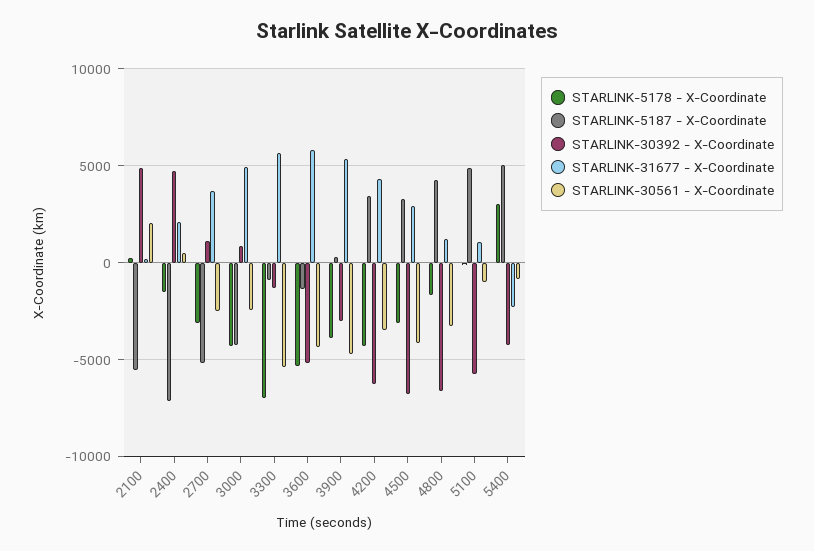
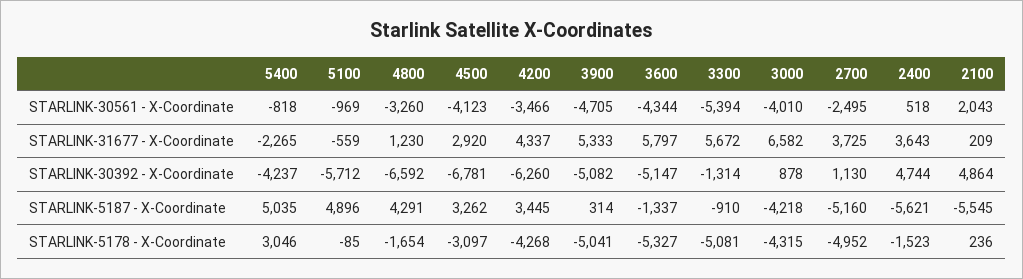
  {
    "STARLINK-5178 - X-Coordinate": {
      "2100": 236,
      "2400": -1523,
-     "2700": -3000,
+     "2700": -4952,
      "3000": -4315,
-     "3300": -7000,
+     "3300": -5081,
      "3600": -5327,
-     "3900": -4000,
+     "3900": -5041,
      "4200": -4268,
      "4500": -3097,
      "4800": -1654,
      "5100": -85,
      "5400": 3046
    },
    "STARLINK-5187 - X-Coordinate": {
      "2100": -5545,
-     "2400": -7000,
+     "2400": -5621,
      "2700": -5160,
      "3000": -4218,
      "3300": -910,
      "3600": -1337,
      "3900": 314,
      "4200": 3445,
      "4500": 3262,
      "4800": 4291,
      "5100": 4896,
      "5400": 5035
    },
    "STARLINK-30392 - X-Coordinate": {
      "2100": 4864,
      "2400": 4744,
      "2700": 1130,
      "3000": 878,
      "3300": -1314,
      "3600": -5147,
-     "3900": -3000,
+     "3900": -5082,
      "4200": -6260,
      "4500": -6781,
      "4800": -6592,
      "5100": -5712,
      "5400": -4237
    },
    "STARLINK-31677 - X-Coordinate": {
      "2100": 209,
-     "2400": 2000,
+     "2400": 3643,
      "2700": 3725,
-     "3000": 5000,
+     "3000": 6582,
      "3300": 5672,
      "3600": 5797,
      "3900": 5333,
      "4200": 4337,
      "4500": 2920,
      "4800": 1230,
-     "5100": 1000,
+     "5100": -559,
      "5400": -2265
    },
    "STARLINK-30561 - X-Coordinate": {
      "2100": 2043,
      "2400": 518,
      "2700": -2495,
-     "3000": -2500,
+     "3000": -4010,
      "3300": -5394,
      "3600": -4344,
      "3900": -4705,
      "4200": -3466,
      "4500": -4123,
      "4800": -3260,
      "5100": -969,
      "5400": -818
    }
  }

